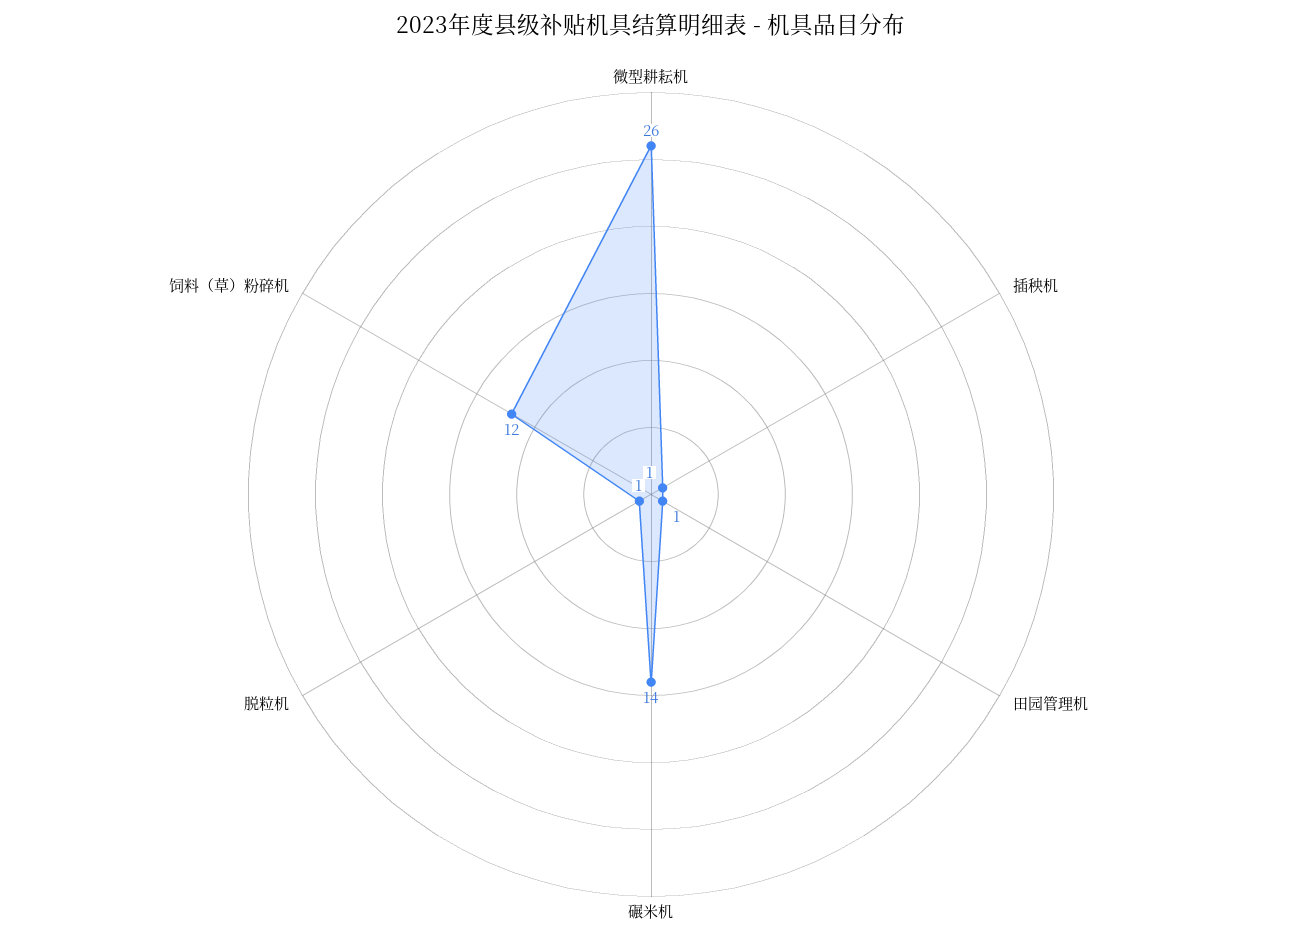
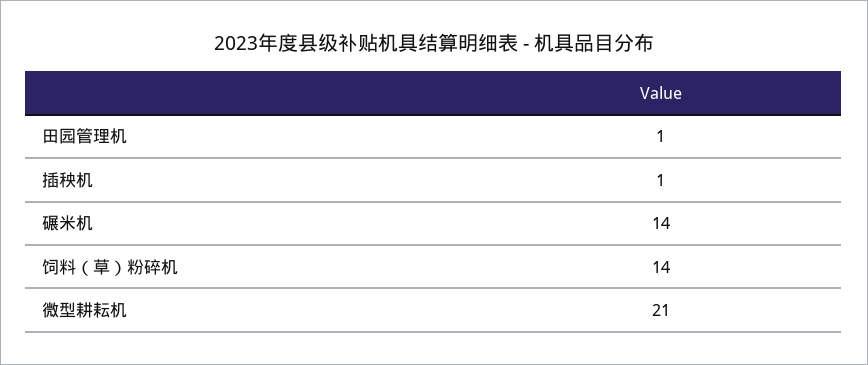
  {
-   "微型耕耘机": 26,
+   "微型耕耘机": 21,
    "插秧机": 1,
    "田园管理机": 1,
    "碾米机": 14,
-   "脱粒机": 1,
-   "饲料（草）粉碎机": 12
+   "饲料（草）粉碎机": 14
  }

